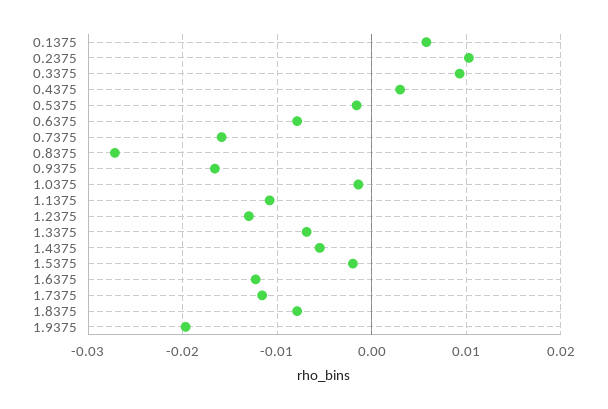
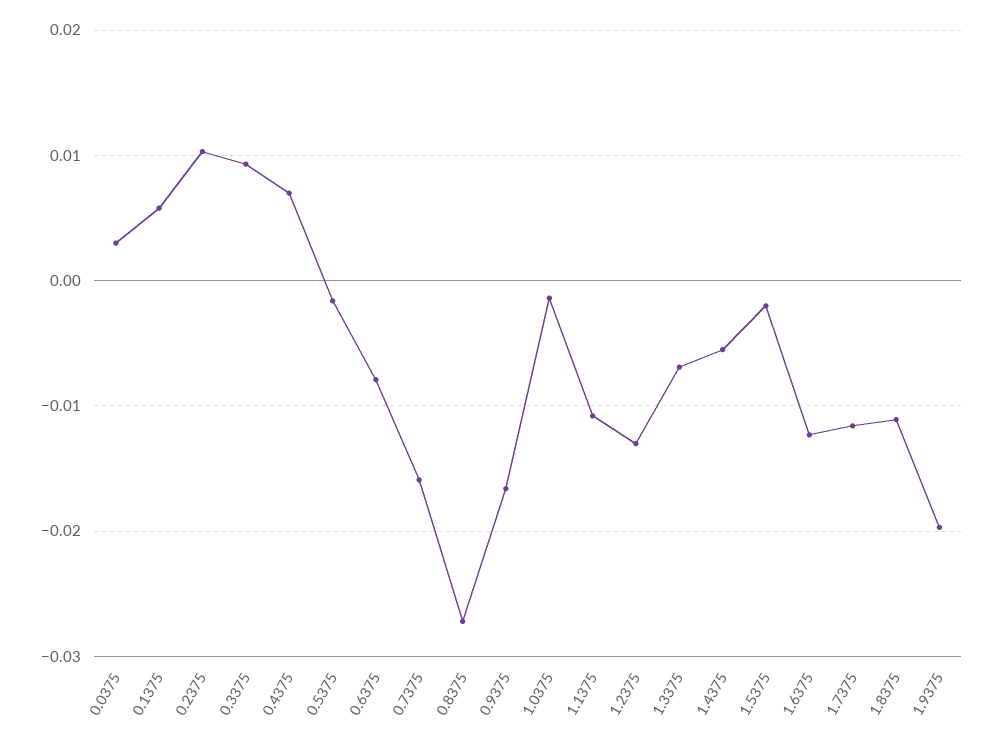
  {
    "0.1375": 0.006,
    "0.2375": 0.01,
    "0.3375": 0.009,
-   "0.4375": 0.003,
+   "0.4375": 0.007,
    "0.5375": -0.002,
    "0.6375": -0.008,
    "0.7375": -0.016,
    "0.8375": -0.027,
    "0.9375": -0.017,
    "1.0375": -0.001,
    "1.1375": -0.011,
    "1.2375": -0.013,
    "1.3375": -0.007,
    "1.4375": -0.006,
    "1.5375": -0.002,
    "1.6375": -0.012,
    "1.7375": -0.012,
-   "1.8375": -0.008,
+   "1.8375": -0.011,
-   "1.9375": -0.02
+   "1.9375": -0.02,
+   "0.0375": 0.003
  }

